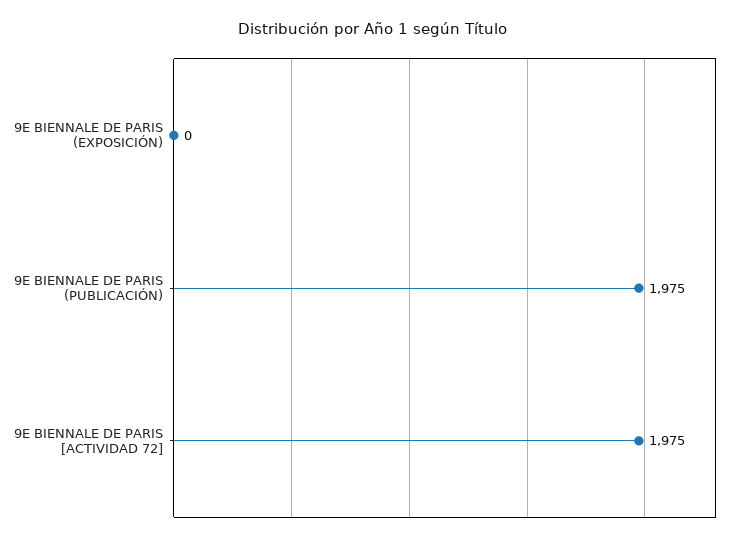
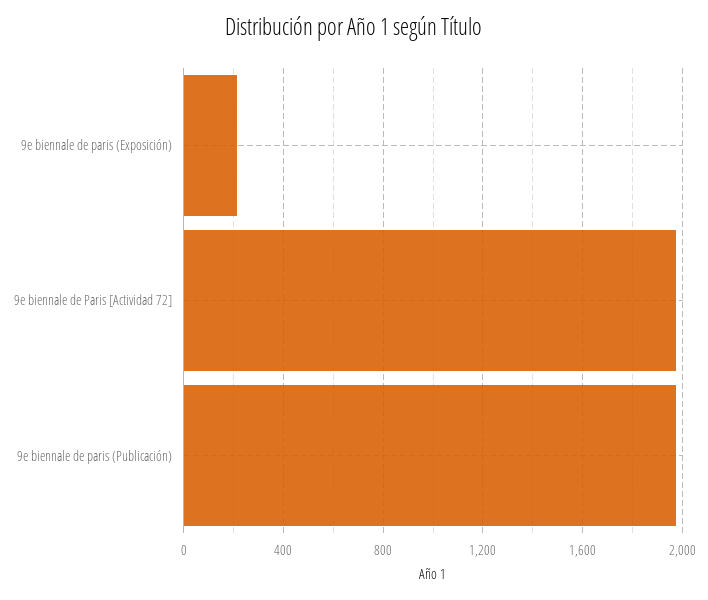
  {
-   "9E BIENNALE DE PARIS (EXPOSICIÓN)": 0,
+   "9E BIENNALE DE PARIS (EXPOSICIÓN)": 200,
    "9E BIENNALE DE PARIS (PUBLICACIÓN)": 1975,
    "9E BIENNALE DE PARIS [ACTIVIDAD 72]": 1975
  }

